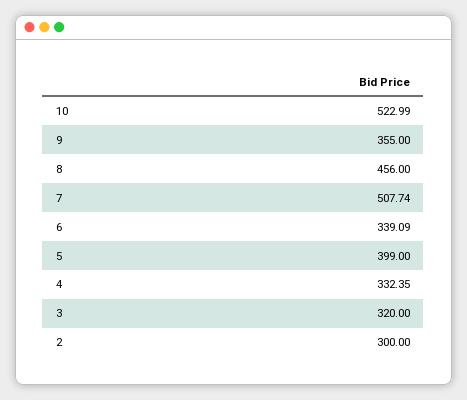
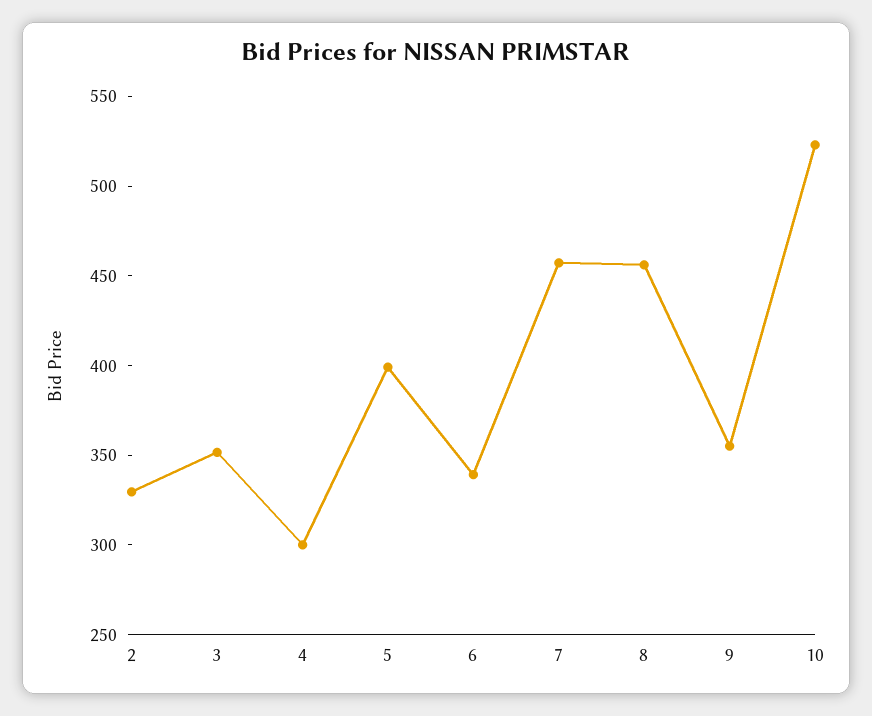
  {
    "10": 522.99,
    "9": 355,
    "8": 456,
-   "7": 507.74,
+   "7": 460,
    "6": 339.09,
    "5": 399,
-   "4": 332.35,
+   "4": 300,
-   "3": 320,
+   "3": 350,
-   "2": 300
+   "2": 330
  }

